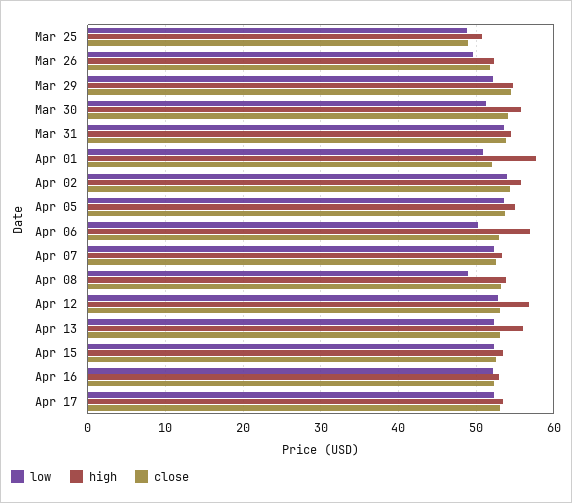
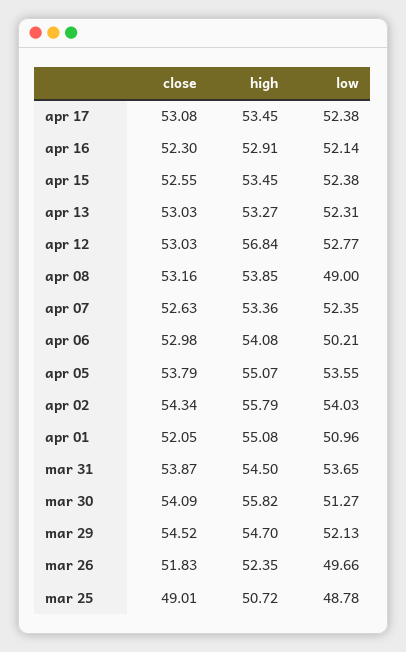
  {
    "low": {
      "Mar 25": 48.78,
      "Mar 26": 49.66,
      "Mar 29": 52.13,
      "Mar 30": 51.27,
      "Mar 31": 53.65,
      "Apr 01": 50.96,
      "Apr 02": 54.03,
      "Apr 05": 53.55,
      "Apr 06": 50.21,
      "Apr 07": 52.35,
      "Apr 08": 49,
      "Apr 12": 52.77,
      "Apr 13": 52.31,
      "Apr 15": 52.38,
      "Apr 16": 52.14,
      "Apr 17": 52.38
    },
    "high": {
      "Mar 25": 50.72,
      "Mar 26": 52.35,
      "Mar 29": 54.7,
      "Mar 30": 55.82,
      "Mar 31": 54.5,
-     "Apr 01": 58,
+     "Apr 01": 55.08,
      "Apr 02": 55.79,
      "Apr 05": 55.07,
-     "Apr 06": 57,
+     "Apr 06": 54.08,
      "Apr 07": 53.36,
      "Apr 08": 53.85,
      "Apr 12": 56.84,
-     "Apr 13": 56,
+     "Apr 13": 53.27,
      "Apr 15": 53.45,
      "Apr 16": 52.91,
      "Apr 17": 53.45
    },
    "close": {
      "Mar 25": 49.01,
      "Mar 26": 51.83,
      "Mar 29": 54.52,
      "Mar 30": 54.09,
      "Mar 31": 53.87,
      "Apr 01": 52.05,
      "Apr 02": 54.34,
      "Apr 05": 53.79,
      "Apr 06": 52.98,
      "Apr 07": 52.63,
      "Apr 08": 53.16,
      "Apr 12": 53.03,
      "Apr 13": 53.03,
      "Apr 15": 52.55,
      "Apr 16": 52.3,
      "Apr 17": 53.08
    }
  }

